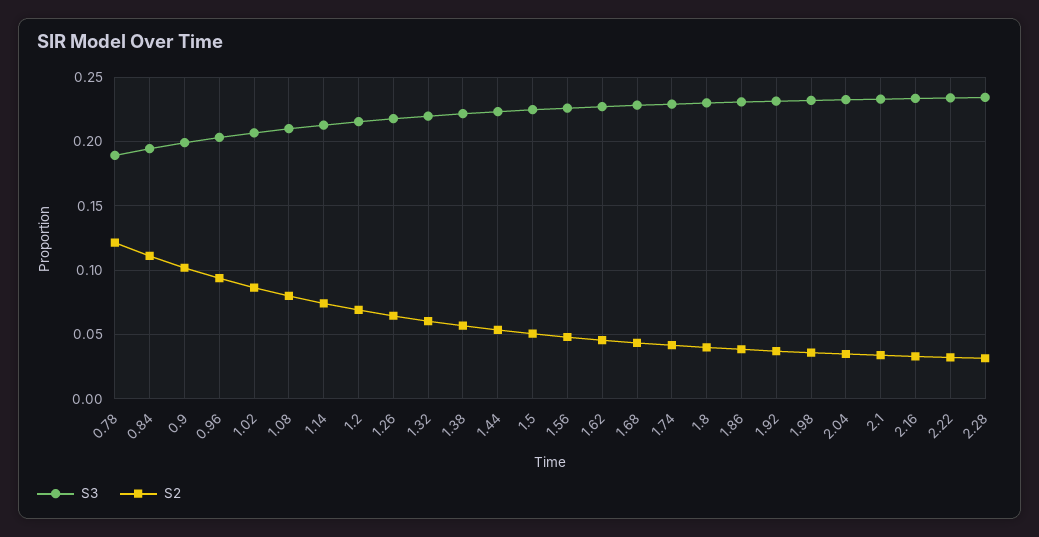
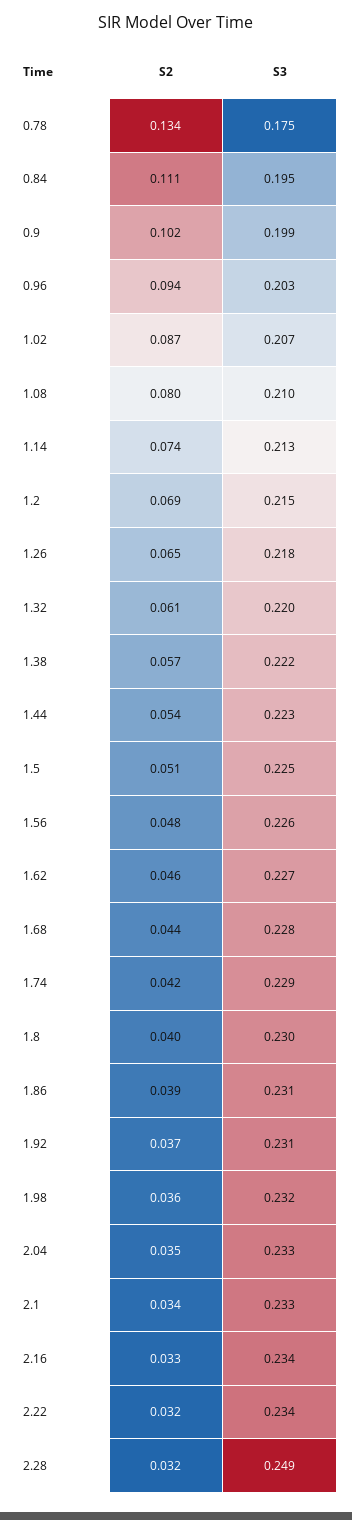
  {
    "S3": {
-     "0.78": 0.19,
+     "0.78": 0.175,
      "0.84": 0.195,
      "0.9": 0.199,
      "0.96": 0.203,
      "1.02": 0.207,
      "1.08": 0.21,
      "1.14": 0.213,
      "1.2": 0.215,
      "1.26": 0.218,
      "1.32": 0.22,
      "1.38": 0.222,
      "1.44": 0.223,
      "1.5": 0.225,
      "1.56": 0.226,
      "1.62": 0.227,
      "1.68": 0.228,
      "1.74": 0.229,
      "1.8": 0.23,
      "1.86": 0.231,
      "1.92": 0.231,
      "1.98": 0.232,
      "2.04": 0.233,
      "2.1": 0.233,
      "2.16": 0.234,
      "2.22": 0.234,
-     "2.28": 0.235
+     "2.28": 0.249
    },
    "S2": {
-     "0.78": 0.12,
+     "0.78": 0.134,
      "0.84": 0.111,
      "0.9": 0.102,
      "0.96": 0.094,
      "1.02": 0.087,
      "1.08": 0.08,
      "1.14": 0.074,
      "1.2": 0.069,
      "1.26": 0.065,
      "1.32": 0.061,
      "1.38": 0.057,
      "1.44": 0.054,
      "1.5": 0.051,
      "1.56": 0.048,
      "1.62": 0.046,
      "1.68": 0.044,
      "1.74": 0.042,
      "1.8": 0.04,
      "1.86": 0.039,
      "1.92": 0.037,
      "1.98": 0.036,
      "2.04": 0.035,
      "2.1": 0.034,
      "2.16": 0.033,
      "2.22": 0.032,
      "2.28": 0.032
    }
  }

